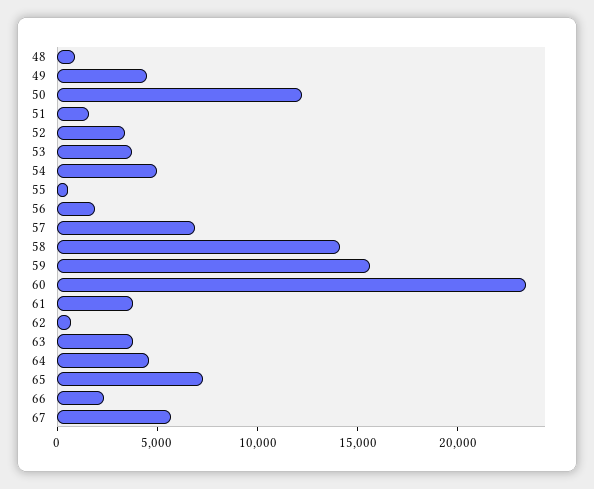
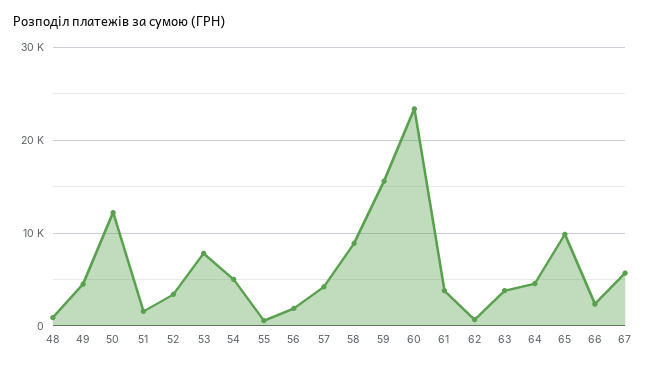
  {
    "48": 1000,
    "49": 5000,
    "50": 12000,
    "51": 2000,
    "52": 3000,
-   "53": 4000,
+   "53": 8000,
    "54": 5000,
    "55": 1000,
    "56": 2000,
-   "57": 7000,
+   "57": 4000,
-   "58": 14000,
+   "58": 9000,
    "59": 16000,
    "60": 23000,
    "61": 4000,
    "62": 1000,
    "63": 4000,
    "64": 5000,
-   "65": 7000,
+   "65": 10000,
    "66": 2000,
    "67": 6000
  }

